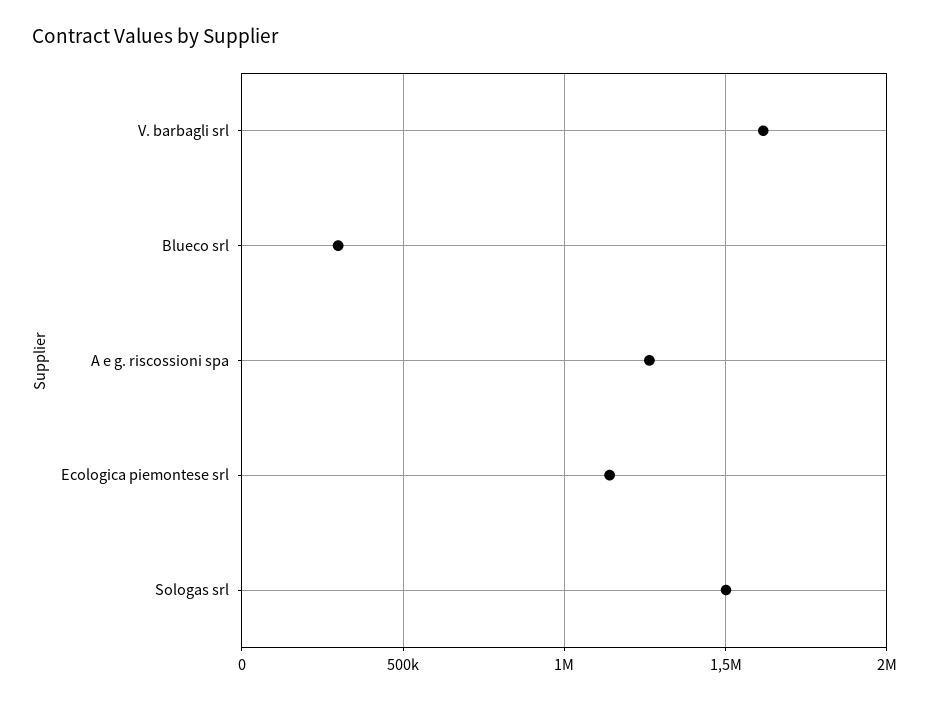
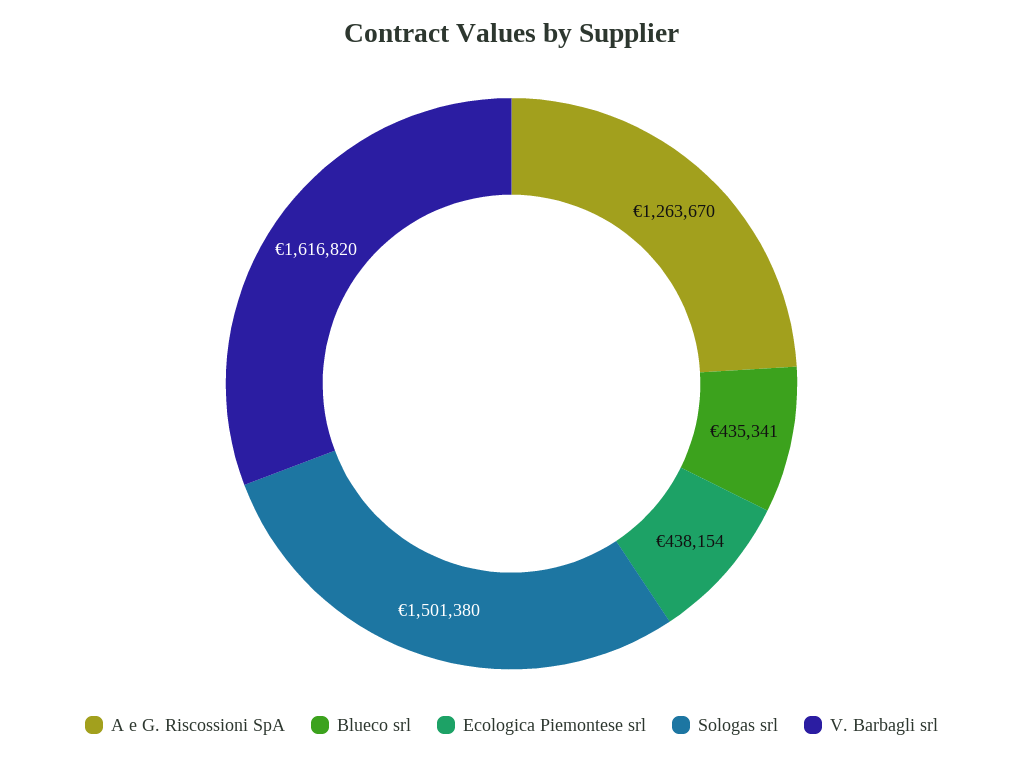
  {
    "V. barbagli srl": 1616820,
-   "Blueco srl": 300000,
+   "Blueco srl": 435341,
    "A e g. riscossioni spa": 1263670,
-   "Ecologica piemontese srl": 1150000,
+   "Ecologica piemontese srl": 438154,
    "Sologas srl": 1501380
  }

